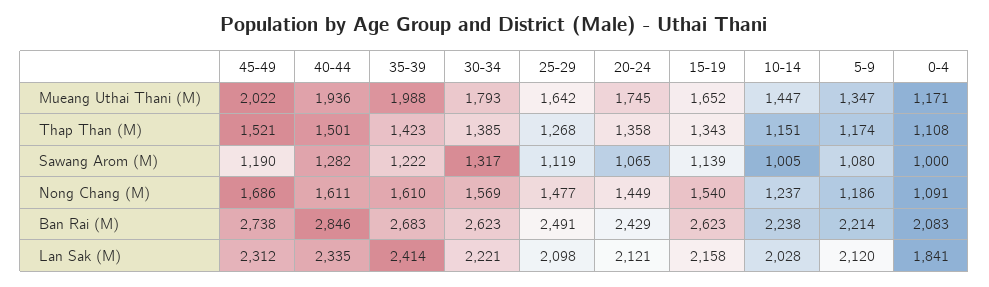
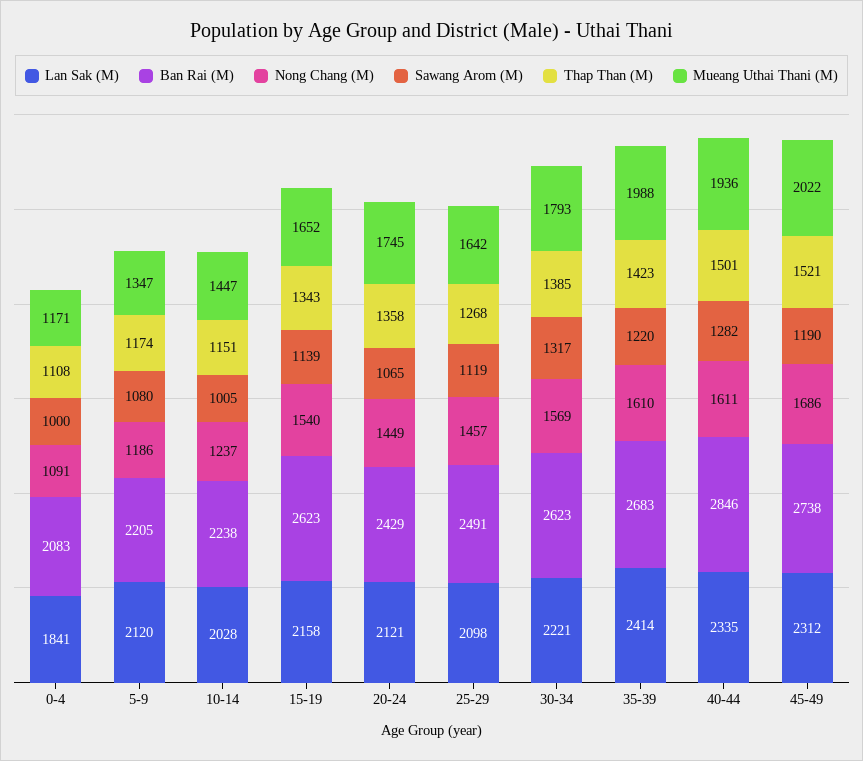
  {
    "Mueang Uthai Thani (M)": {
      "45-49": 2022,
      "40-44": 1936,
      "35-39": 1988,
      "30-34": 1793,
      "25-29": 1642,
      "20-24": 1745,
      "15-19": 1652,
      "10-14": 1447,
      "5-9": 1347,
      "0-4": 1171
    },
    "Thap Than (M)": {
      "45-49": 1521,
      "40-44": 1501,
      "35-39": 1423,
      "30-34": 1385,
      "25-29": 1268,
      "20-24": 1358,
      "15-19": 1343,
      "10-14": 1151,
      "5-9": 1174,
      "0-4": 1108
    },
    "Sawang Arom (M)": {
      "45-49": 1190,
      "40-44": 1282,
-     "35-39": 1222,
+     "35-39": 1220,
      "30-34": 1317,
      "25-29": 1119,
      "20-24": 1065,
      "15-19": 1139,
      "10-14": 1005,
      "5-9": 1080,
      "0-4": 1000
    },
    "Nong Chang (M)": {
      "45-49": 1686,
      "40-44": 1611,
      "35-39": 1610,
      "30-34": 1569,
-     "25-29": 1477,
+     "25-29": 1457,
      "20-24": 1449,
      "15-19": 1540,
      "10-14": 1237,
      "5-9": 1186,
      "0-4": 1091
    },
    "Ban Rai (M)": {
      "45-49": 2738,
      "40-44": 2846,
      "35-39": 2683,
      "30-34": 2623,
      "25-29": 2491,
      "20-24": 2429,
      "15-19": 2623,
      "10-14": 2238,
-     "5-9": 2214,
+     "5-9": 2205,
      "0-4": 2083
    },
    "Lan Sak (M)": {
      "45-49": 2312,
      "40-44": 2335,
      "35-39": 2414,
      "30-34": 2221,
      "25-29": 2098,
      "20-24": 2121,
      "15-19": 2158,
      "10-14": 2028,
      "5-9": 2120,
      "0-4": 1841
    }
  }

